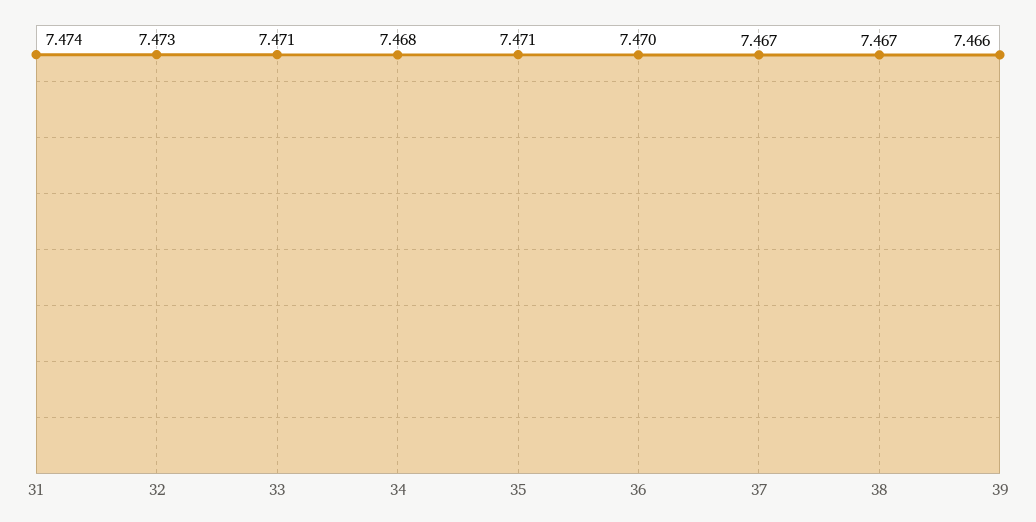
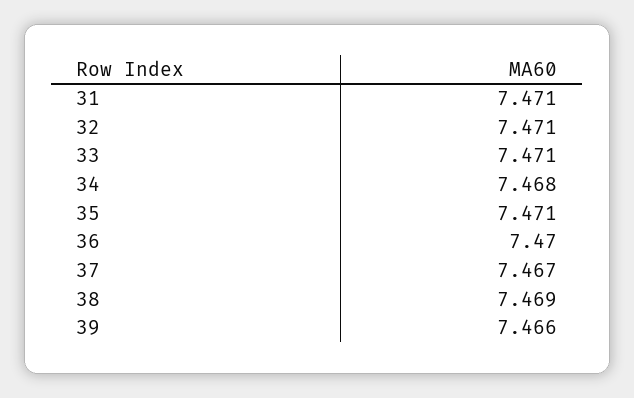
  {
-   "31": 7.474,
+   "31": 7.471,
-   "32": 7.473,
+   "32": 7.471,
    "33": 7.471,
    "34": 7.468,
    "35": 7.471,
    "36": 7.47,
    "37": 7.467,
-   "38": 7.467,
+   "38": 7.469,
    "39": 7.466
  }

